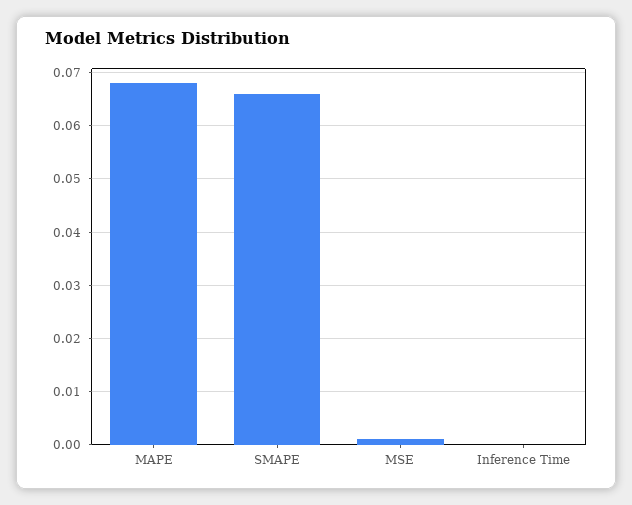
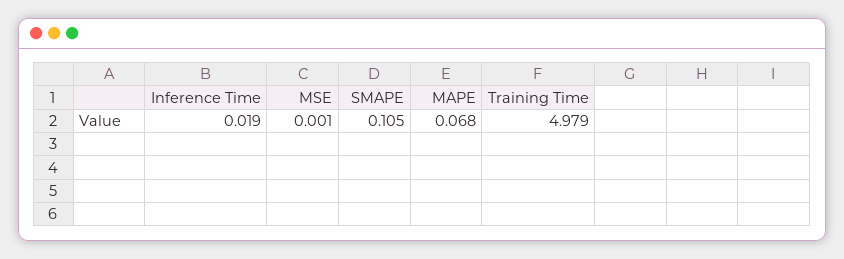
  {
    "MAPE": 0.068,
-   "SMAPE": 0.065,
+   "SMAPE": 0.105,
    "MSE": 0.001,
-   "Inference Time": 0
+   "Inference Time": 0.019,
+   "Training Time": 4.979
  }

